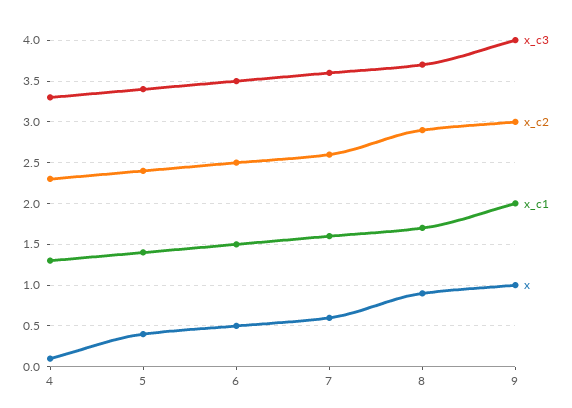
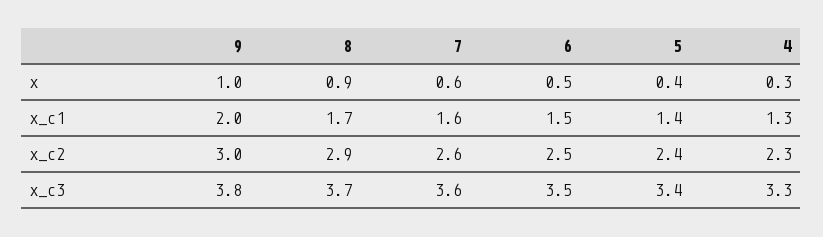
  {
    "x_c3": {
      "4": 3.3,
      "5": 3.4,
      "6": 3.5,
      "7": 3.6,
      "8": 3.7,
-     "9": 4
+     "9": 3.8
    },
    "x_c2": {
      "4": 2.3,
      "5": 2.4,
      "6": 2.5,
      "7": 2.6,
      "8": 2.9,
      "9": 3
    },
    "x_c1": {
      "4": 1.3,
      "5": 1.4,
      "6": 1.5,
      "7": 1.6,
      "8": 1.7,
      "9": 2
    },
    "x": {
-     "4": 0.1,
+     "4": 0.3,
      "5": 0.4,
      "6": 0.5,
      "7": 0.6,
      "8": 0.9,
      "9": 1
    }
  }

